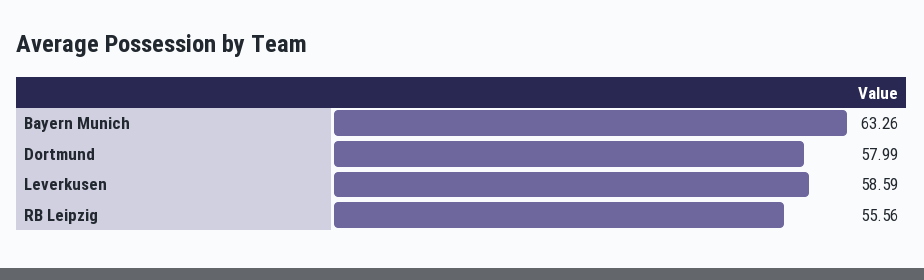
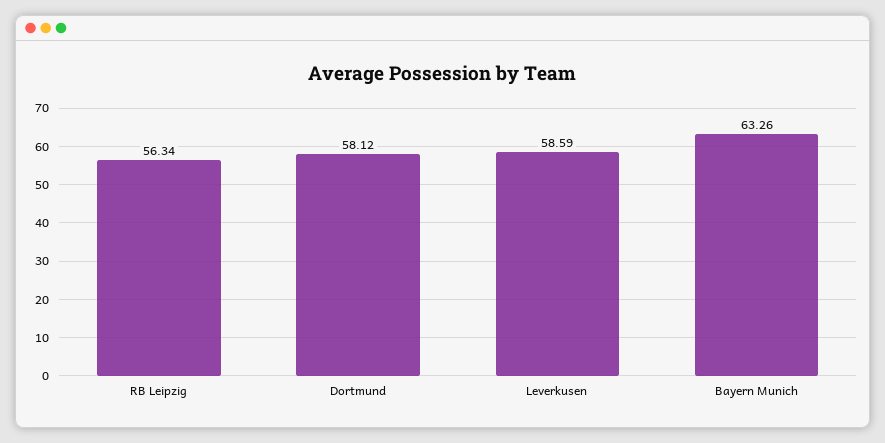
  {
    "Bayern Munich": 63.26,
-   "Dortmund": 57.99,
+   "Dortmund": 58.12,
    "Leverkusen": 58.59,
-   "RB Leipzig": 55.56
+   "RB Leipzig": 56.34
  }

